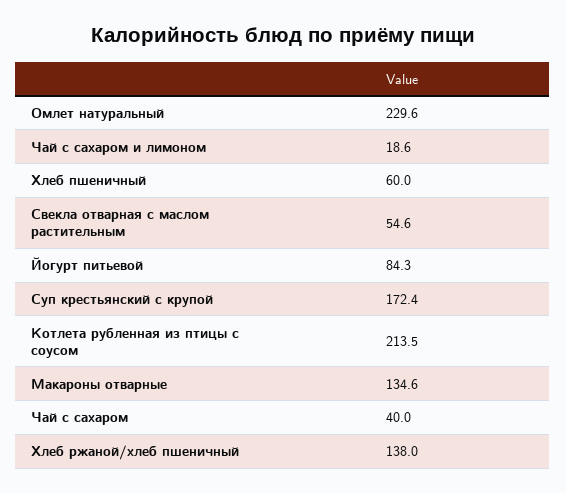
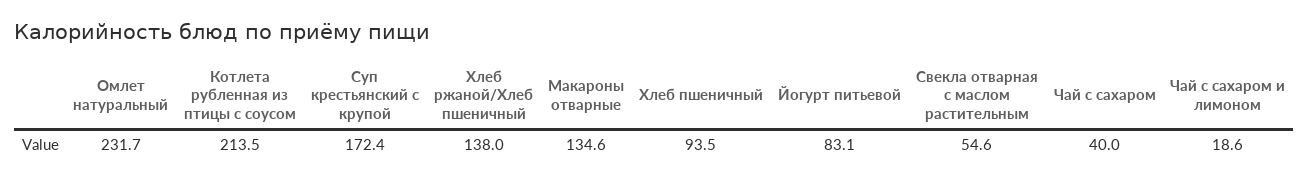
  {
-   "Омлет натуральный": 229.6,
+   "Омлет натуральный": 231.7,
    "Чай с сахаром и лимоном": 18.6,
-   "Хлеб пшеничный": 60,
+   "Хлеб пшеничный": 93.5,
    "Свекла отварная с маслом растительным": 54.6,
-   "Йогурт питьевой": 84.3,
+   "Йогурт питьевой": 83.1,
    "Суп крестьянский с крупой": 172.4,
    "Котлета рубленная из птицы с соусом": 213.5,
    "Макароны отварные": 134.6,
    "Чай с сахаром": 40,
    "Хлеб ржаной/хлеб пшеничный": 138
  }

